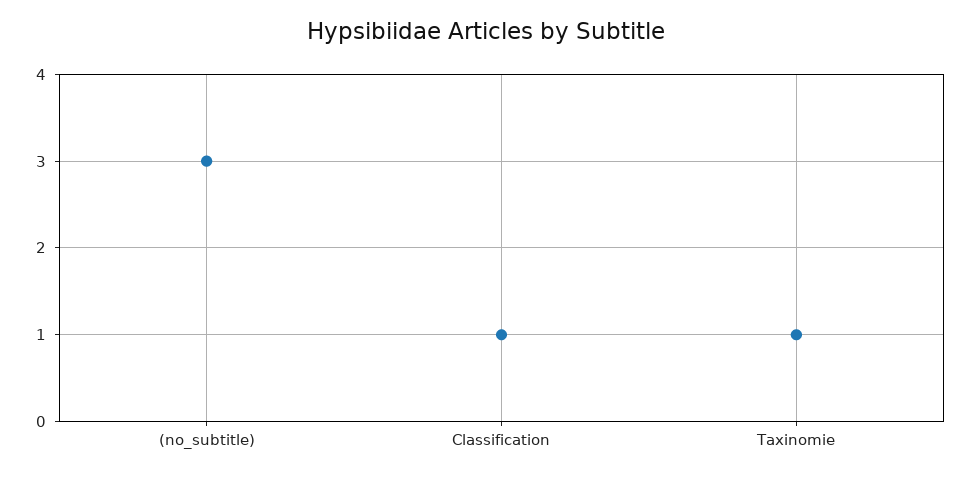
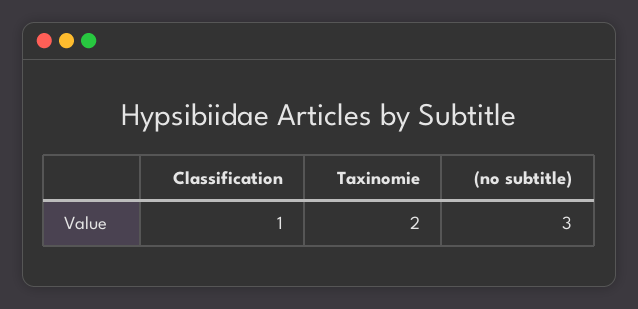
  {
    "(no_subtitle)": 3,
    "Classification": 1,
-   "Taxinomie": 1
+   "Taxinomie": 2
  }

